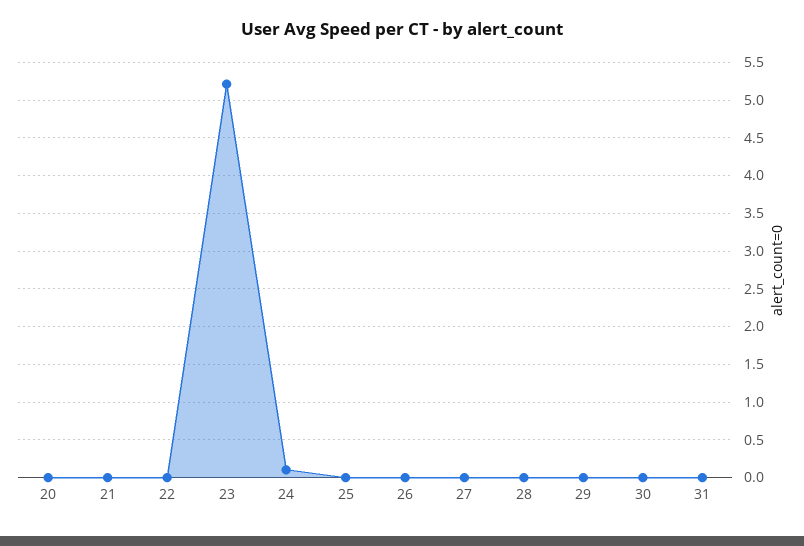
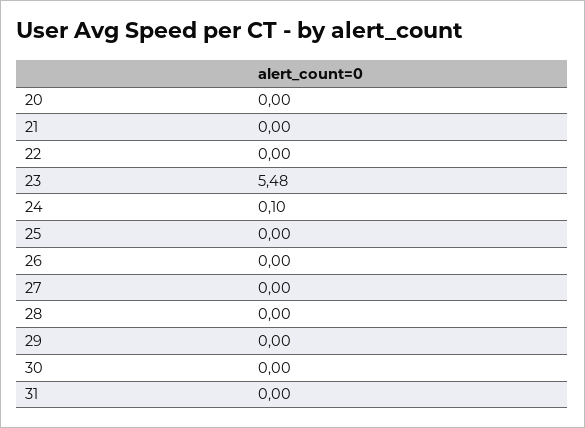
  {
    "20": 0,
    "21": 0,
    "22": 0,
-   "23": 5.2,
+   "23": 5.48,
    "24": 0.1,
    "25": 0,
    "26": 0,
    "27": 0,
    "28": 0,
    "29": 0,
    "30": 0,
    "31": 0
  }

